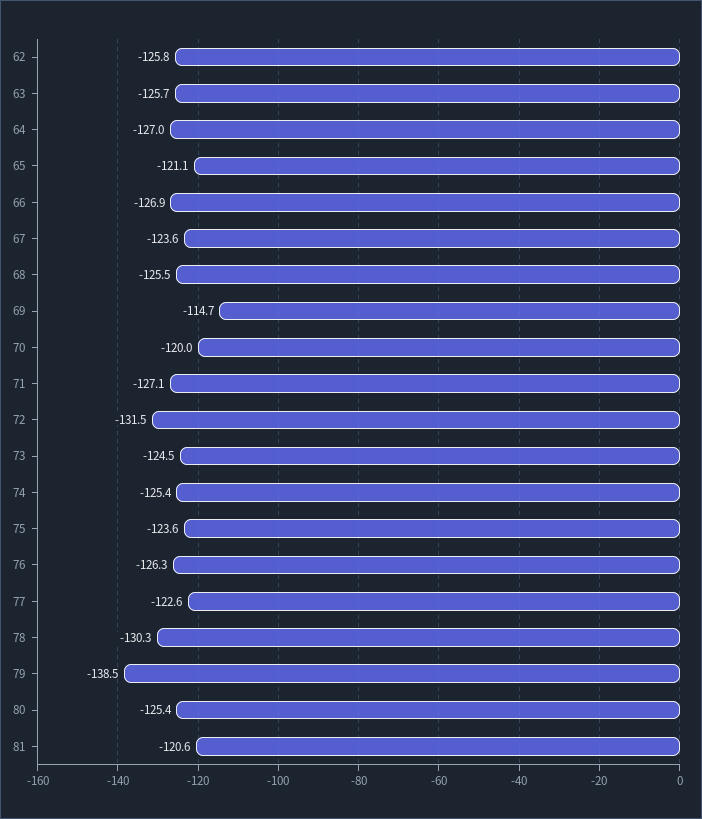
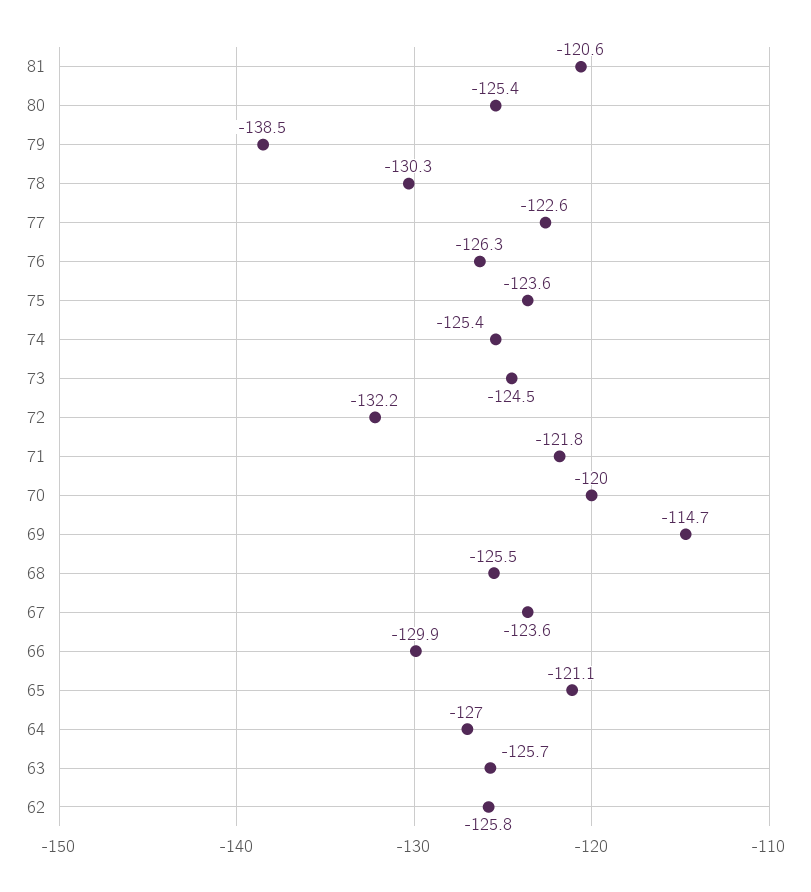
  {
    "62": -125.8,
    "63": -125.7,
    "64": -127,
    "65": -121.1,
-   "66": -126.9,
+   "66": -129.9,
    "67": -123.6,
    "68": -125.5,
    "69": -114.7,
    "70": -120,
-   "71": -127.1,
+   "71": -121.8,
-   "72": -131.5,
+   "72": -132.2,
    "73": -124.5,
    "74": -125.4,
    "75": -123.6,
    "76": -126.3,
    "77": -122.6,
    "78": -130.3,
    "79": -138.5,
    "80": -125.4,
    "81": -120.6
  }

